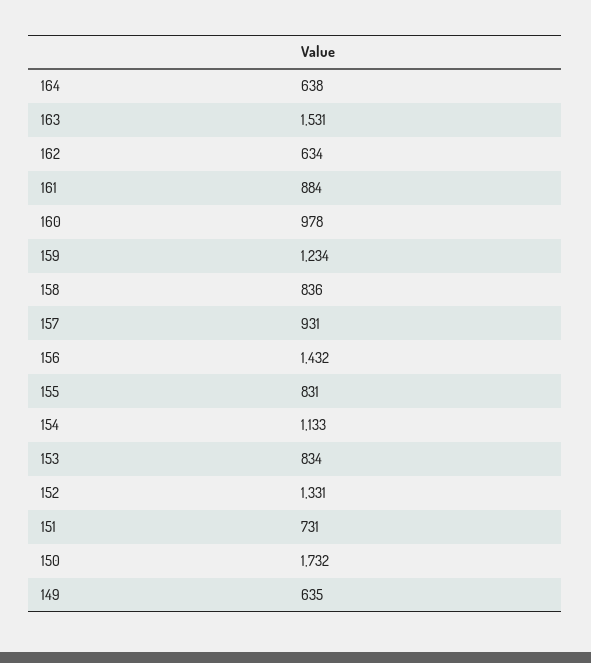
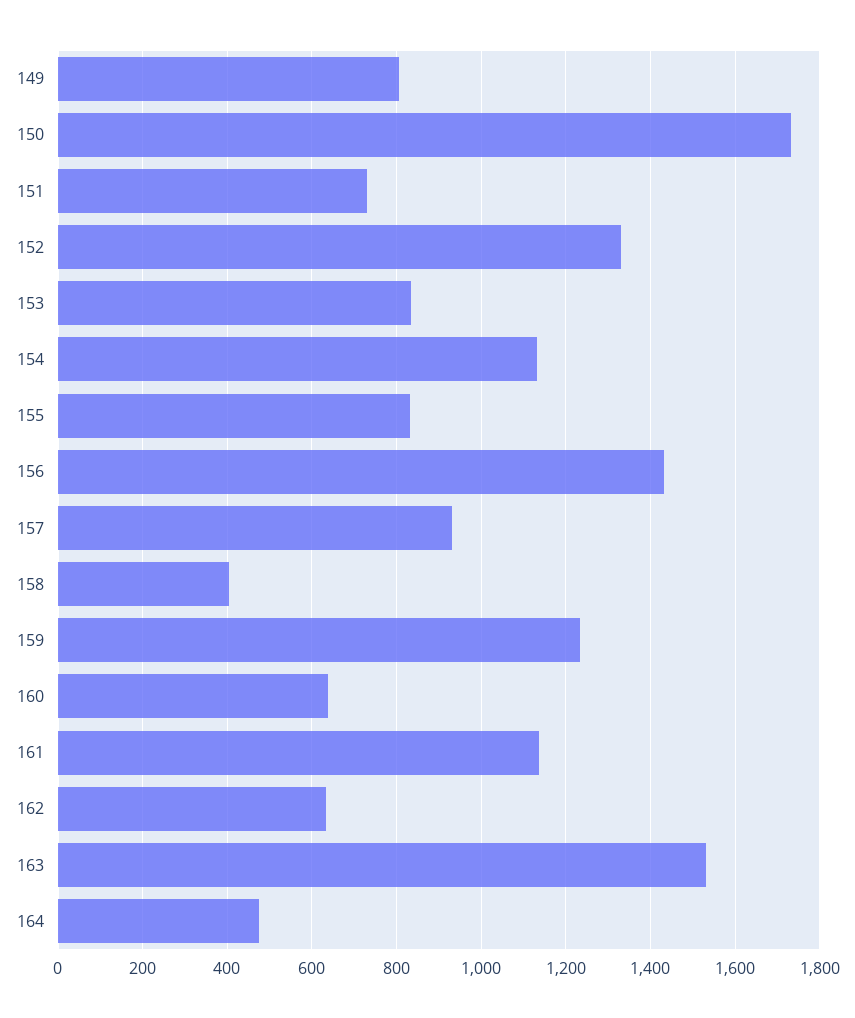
  {
-   "164": 638,
+   "164": 480,
    "163": 1531,
    "162": 634,
-   "161": 884,
+   "161": 1140,
-   "160": 978,
+   "160": 640,
    "159": 1234,
-   "158": 836,
+   "158": 400,
    "157": 931,
    "156": 1432,
    "155": 831,
    "154": 1133,
    "153": 834,
    "152": 1331,
    "151": 731,
    "150": 1732,
-   "149": 635
+   "149": 800
  }

